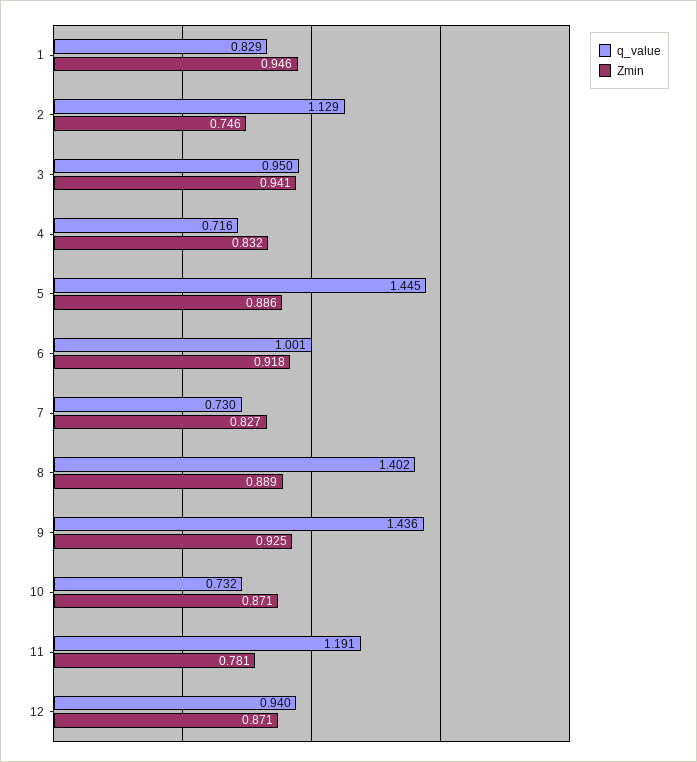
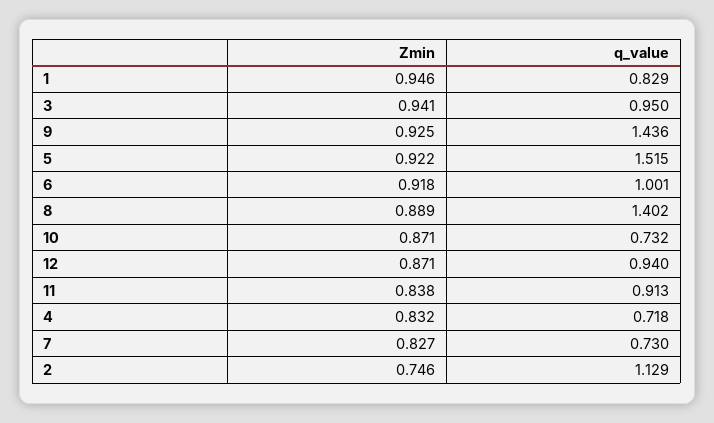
  {
    "q_value": {
      "1": 0.829,
      "2": 1.129,
      "3": 0.95,
-     "4": 0.716,
+     "4": 0.718,
-     "5": 1.445,
+     "5": 1.515,
      "6": 1.001,
      "7": 0.73,
      "8": 1.402,
      "9": 1.436,
      "10": 0.732,
-     "11": 1.191,
+     "11": 0.913,
      "12": 0.94
    },
    "Zmin": {
      "1": 0.946,
      "2": 0.746,
      "3": 0.941,
      "4": 0.832,
-     "5": 0.886,
+     "5": 0.922,
      "6": 0.918,
      "7": 0.827,
      "8": 0.889,
      "9": 0.925,
      "10": 0.871,
-     "11": 0.781,
+     "11": 0.838,
      "12": 0.871
    }
  }

